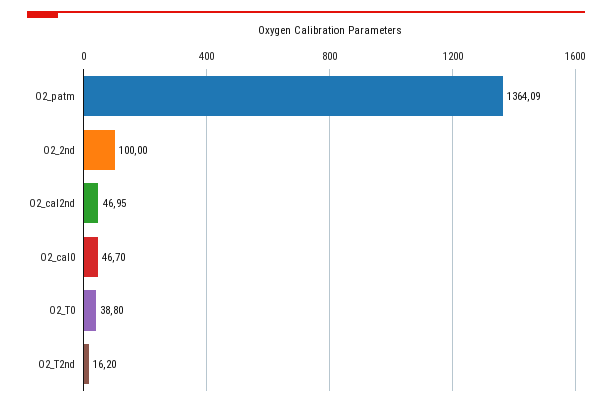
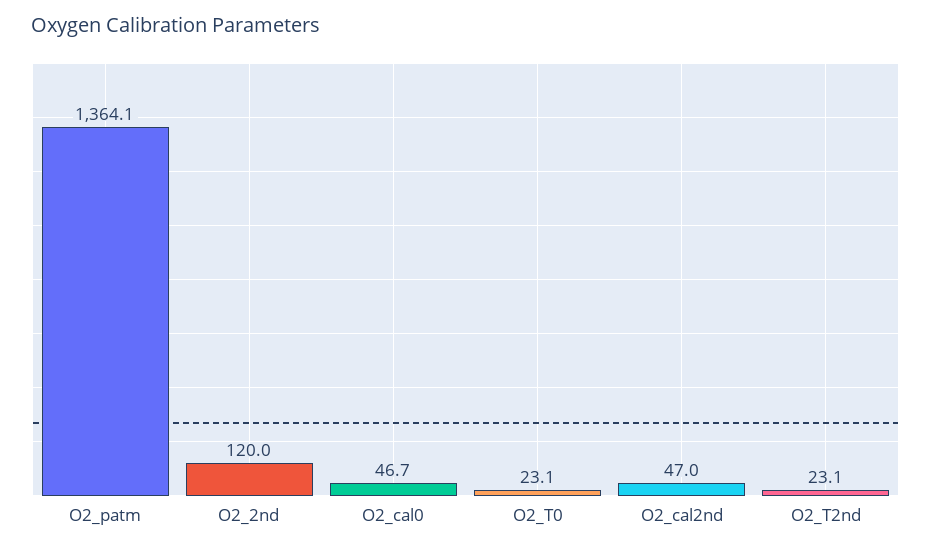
  {
    "O2_patm": 1364.09,
-   "O2_2nd": 100,
+   "O2_2nd": 120,
    "O2_cal2nd": 46.95,
    "O2_cal0": 46.7,
-   "O2_T0": 38.8,
+   "O2_T0": 23.1,
-   "O2_T2nd": 16.2
+   "O2_T2nd": 23.1
  }

